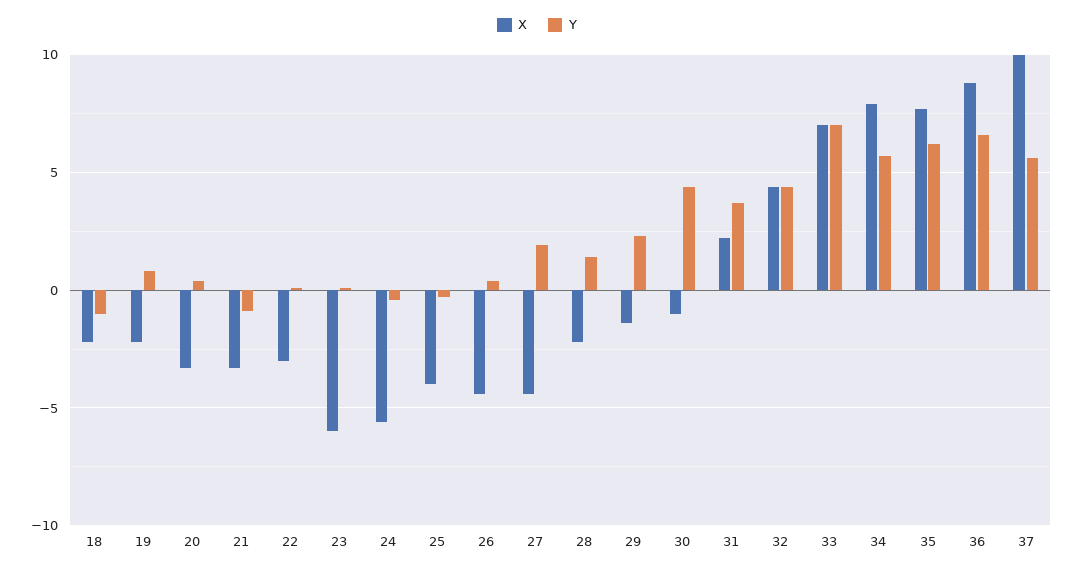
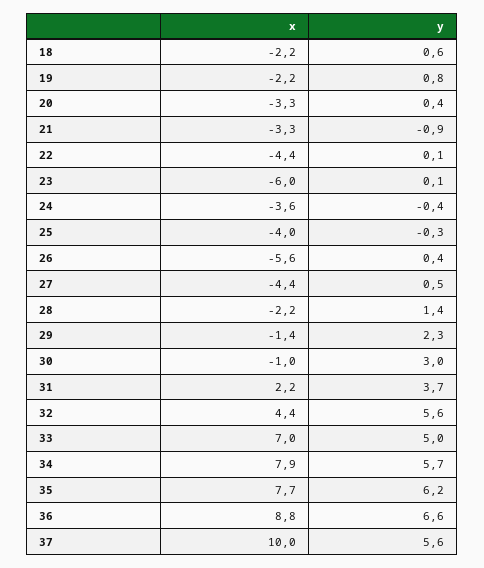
  {
    "X": {
      "18": -2.2,
      "19": -2.2,
      "20": -3.3,
      "21": -3.3,
-     "22": -3,
+     "22": -4.4,
      "23": -6,
-     "24": -5.5,
+     "24": -3.6,
      "25": -4,
-     "26": -4.5,
+     "26": -5.6,
      "27": -4.4,
      "28": -2.2,
      "29": -1.4,
      "30": -1,
      "31": 2.2,
      "32": 4.4,
      "33": 7,
      "34": 7.9,
      "35": 7.7,
      "36": 8.8,
      "37": 10
    },
    "Y": {
-     "18": -1,
+     "18": 0.6,
      "19": 0.8,
      "20": 0.4,
      "21": -0.9,
      "22": 0.1,
      "23": 0.1,
      "24": -0.4,
      "25": -0.3,
      "26": 0.4,
-     "27": 2,
+     "27": 0.5,
      "28": 1.4,
      "29": 2.3,
-     "30": 4.5,
+     "30": 3,
      "31": 3.7,
-     "32": 4.5,
+     "32": 5.6,
-     "33": 7,
+     "33": 5,
      "34": 5.7,
      "35": 6.2,
      "36": 6.6,
      "37": 5.6
    }
  }

